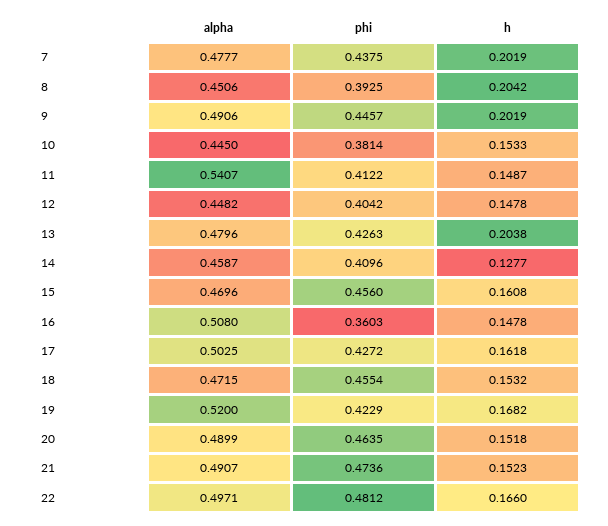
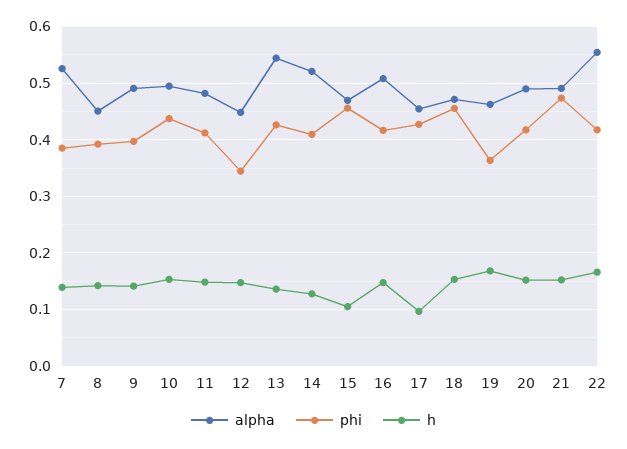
  {
    "alpha": {
-     "7": 0.4777,
+     "7": 0.52,
      "8": 0.4506,
      "9": 0.4906,
-     "10": 0.445,
+     "10": 0.5,
-     "11": 0.5407,
+     "11": 0.48,
      "12": 0.4482,
-     "13": 0.4796,
+     "13": 0.54,
-     "14": 0.4587,
+     "14": 0.52,
      "15": 0.4696,
      "16": 0.508,
-     "17": 0.5025,
+     "17": 0.46,
      "18": 0.4715,
-     "19": 0.52,
+     "19": 0.46,
      "20": 0.4899,
      "21": 0.4907,
-     "22": 0.4971
+     "22": 0.56
    },
    "phi": {
-     "7": 0.4375,
+     "7": 0.38,
      "8": 0.3925,
-     "9": 0.4457,
+     "9": 0.4,
-     "10": 0.3814,
+     "10": 0.44,
      "11": 0.4122,
-     "12": 0.4042,
+     "12": 0.34,
      "13": 0.4263,
      "14": 0.4096,
      "15": 0.456,
-     "16": 0.3603,
+     "16": 0.42,
      "17": 0.4272,
      "18": 0.4554,
-     "19": 0.4229,
+     "19": 0.36,
-     "20": 0.4635,
+     "20": 0.42,
      "21": 0.4736,
-     "22": 0.4812
+     "22": 0.42
    },
    "h": {
-     "7": 0.2019,
+     "7": 0.14,
-     "8": 0.2042,
+     "8": 0.14,
-     "9": 0.2019,
+     "9": 0.14,
      "10": 0.1533,
      "11": 0.1487,
      "12": 0.1478,
-     "13": 0.2038,
+     "13": 0.14,
      "14": 0.1277,
-     "15": 0.1608,
+     "15": 0.1,
      "16": 0.1478,
-     "17": 0.1618,
+     "17": 0.1,
      "18": 0.1532,
      "19": 0.1682,
      "20": 0.1518,
      "21": 0.1523,
      "22": 0.166
    }
  }

